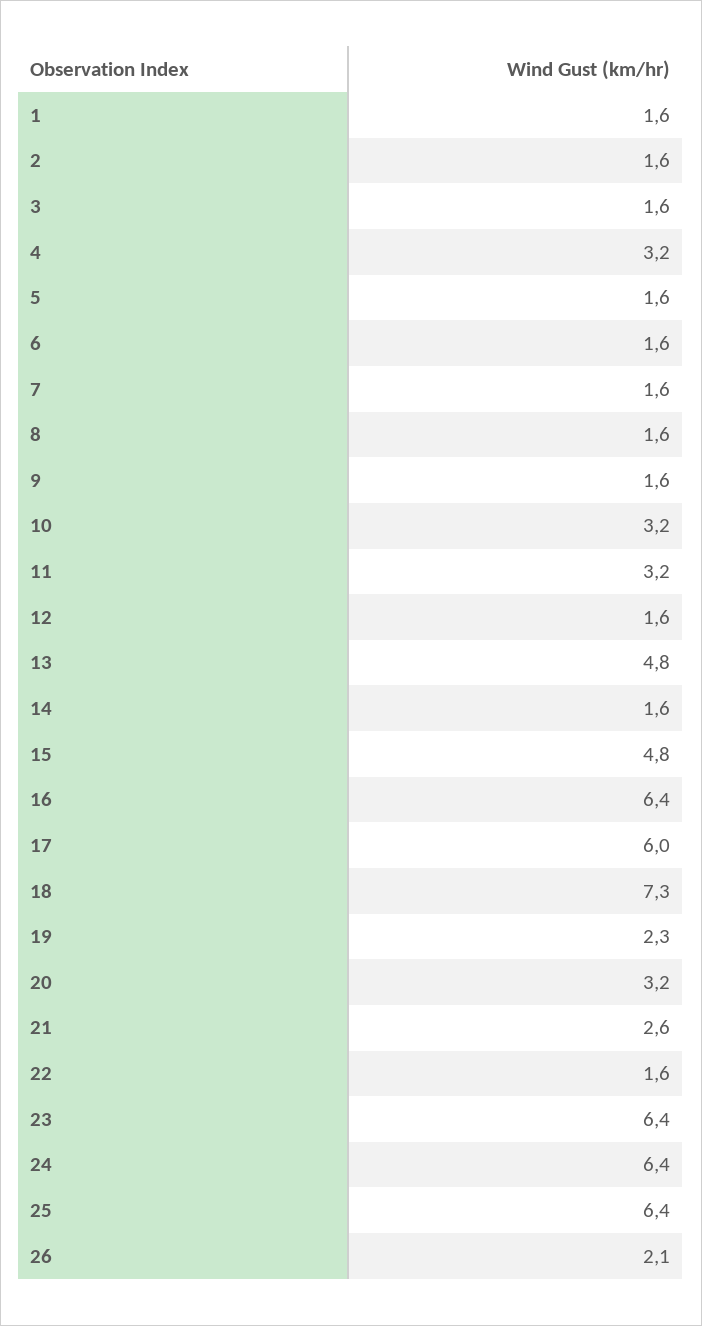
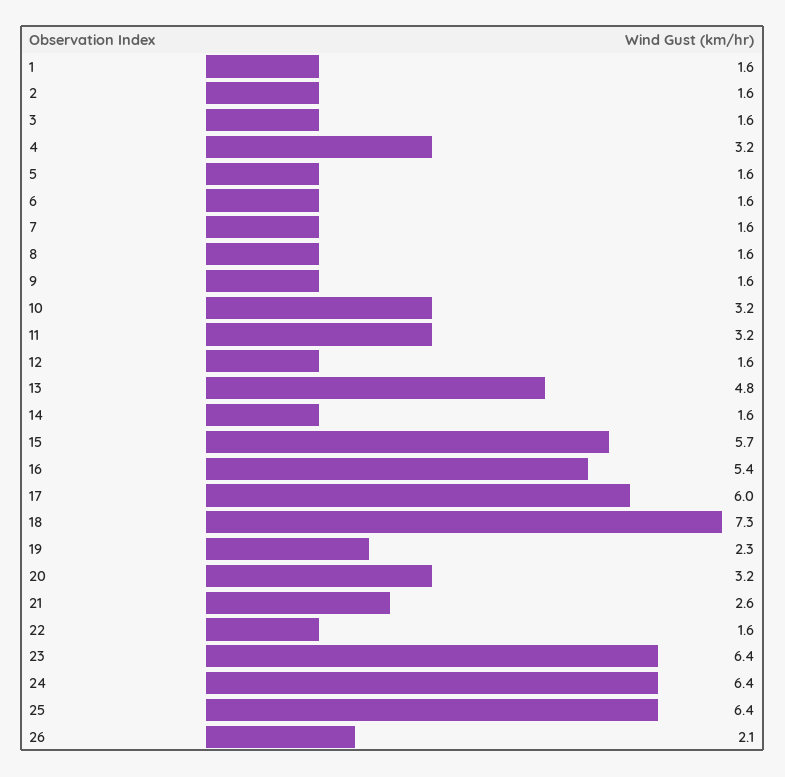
  {
    "1": 1.6,
    "2": 1.6,
    "3": 1.6,
    "4": 3.2,
    "5": 1.6,
    "6": 1.6,
    "7": 1.6,
    "8": 1.6,
    "9": 1.6,
    "10": 3.2,
    "11": 3.2,
    "12": 1.6,
    "13": 4.8,
    "14": 1.6,
-   "15": 4.8,
+   "15": 5.7,
-   "16": 6.4,
+   "16": 5.4,
    "17": 6,
    "18": 7.3,
    "19": 2.3,
    "20": 3.2,
    "21": 2.6,
    "22": 1.6,
    "23": 6.4,
    "24": 6.4,
    "25": 6.4,
    "26": 2.1
  }

